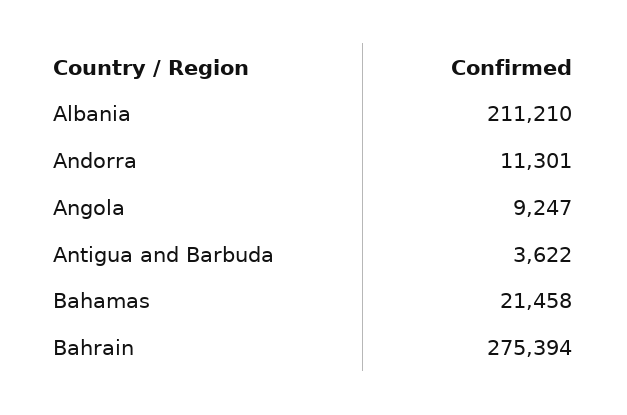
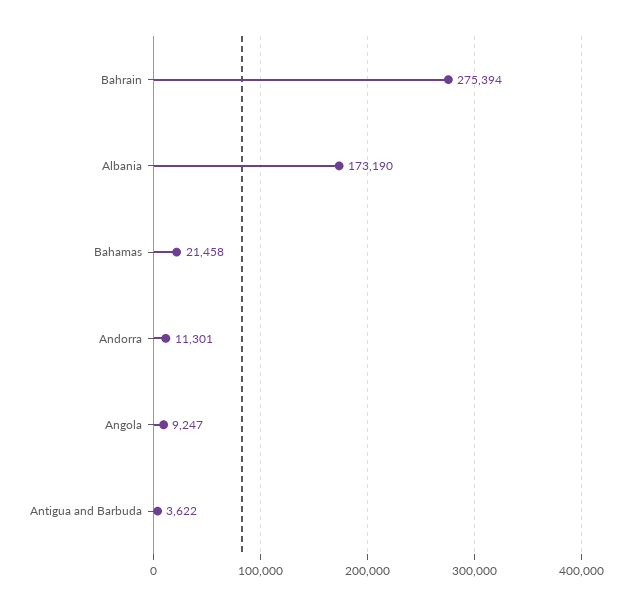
  {
-   "Albania": 211210,
+   "Albania": 173190,
    "Andorra": 11301,
    "Angola": 9247,
    "Antigua and Barbuda": 3622,
    "Bahamas": 21458,
    "Bahrain": 275394
  }

